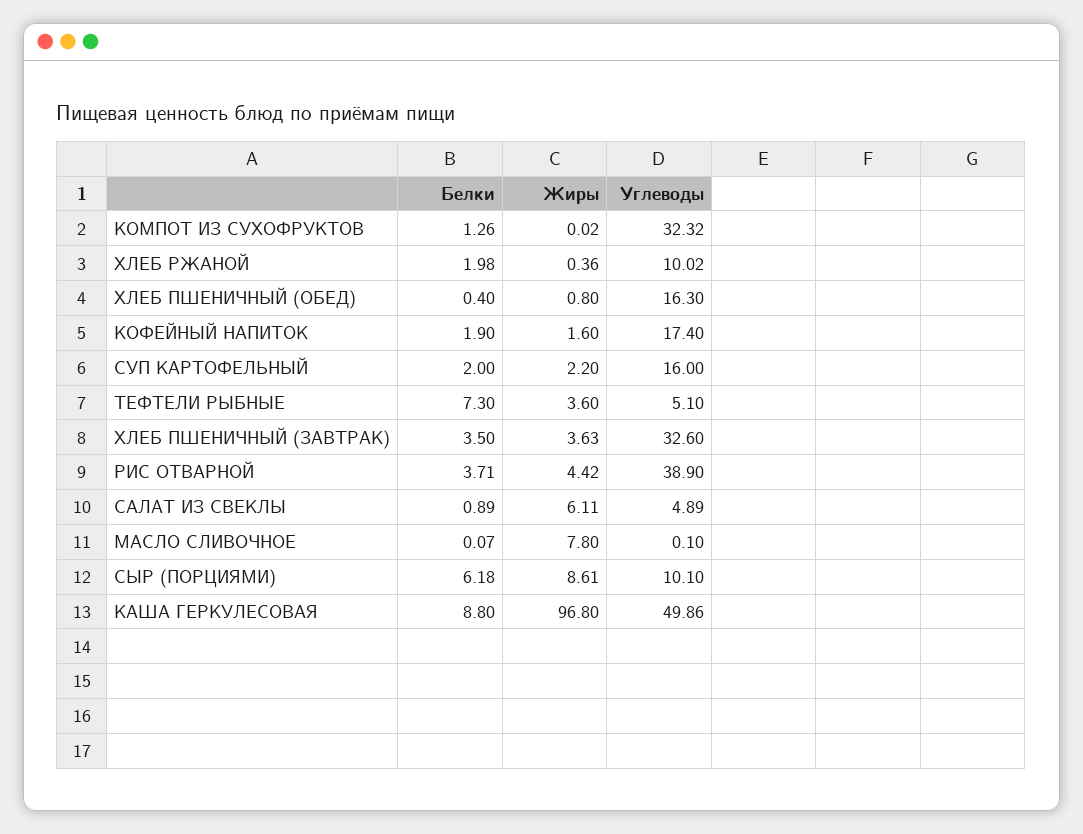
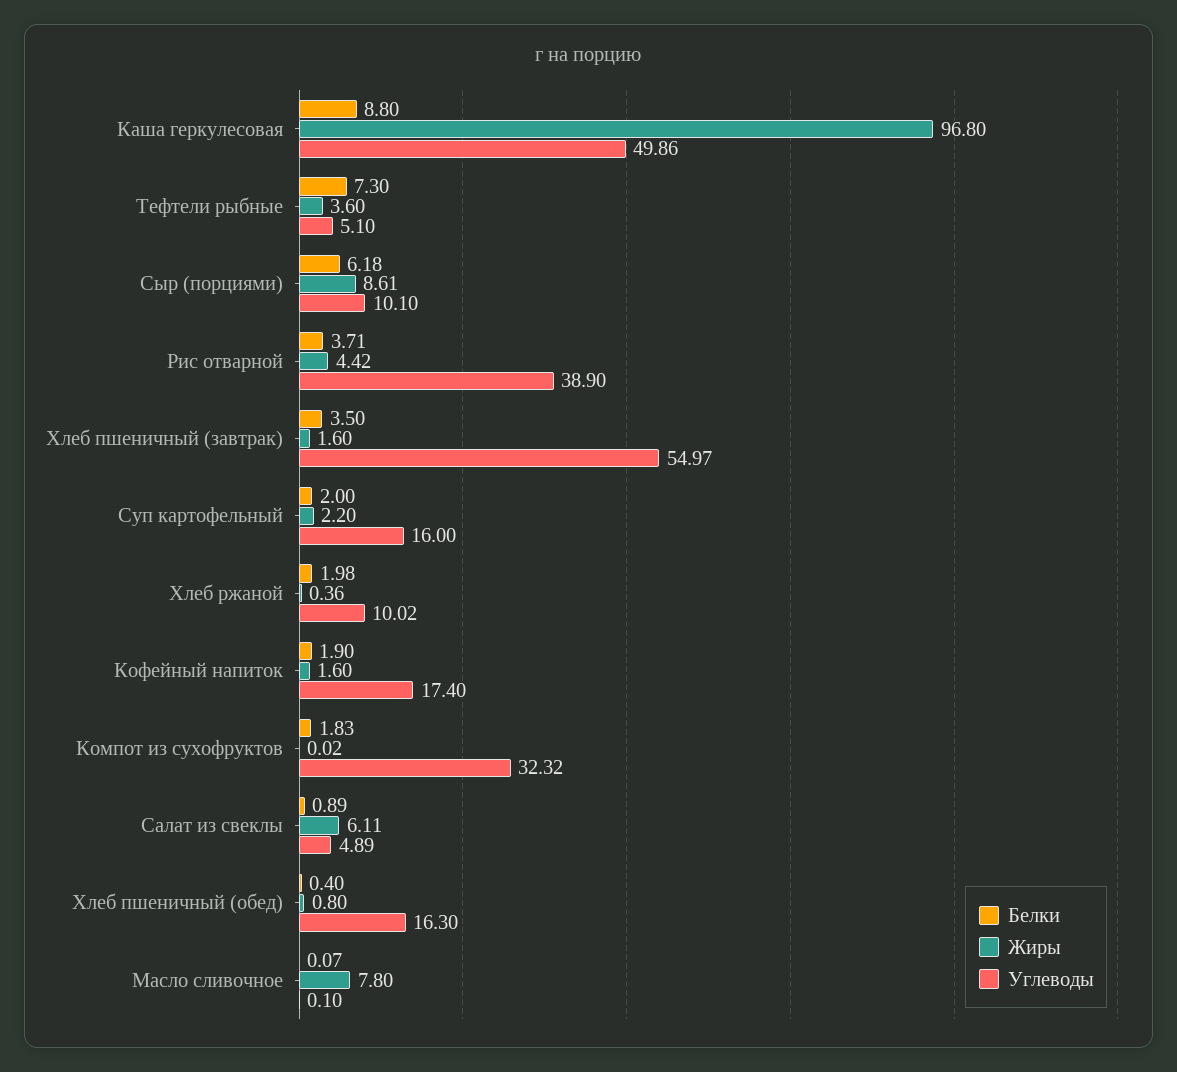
  {
    "Белки": {
-     "КОМПОТ ИЗ СУХОФРУКТОВ": 1.26,
+     "КОМПОТ ИЗ СУХОФРУКТОВ": 1.83,
      "ХЛЕБ РЖАНОЙ": 1.98,
      "ХЛЕБ ПШЕНИЧНЫЙ (ОБЕД)": 0.4,
      "КОФЕЙНЫЙ НАПИТОК": 1.9,
      "СУП КАРТОФЕЛЬНЫЙ": 2,
      "ТЕФТЕЛИ РЫБНЫЕ": 7.3,
      "ХЛЕБ ПШЕНИЧНЫЙ (ЗАВТРАК)": 3.5,
      "РИС ОТВАРНОЙ": 3.71,
      "САЛАТ ИЗ СВЕКЛЫ": 0.89,
      "МАСЛО СЛИВОЧНОЕ": 0.07,
      "СЫР (ПОРЦИЯМИ)": 6.18,
      "КАША ГЕРКУЛЕСОВАЯ": 8.8
    },
    "Жиры": {
      "КОМПОТ ИЗ СУХОФРУКТОВ": 0.02,
      "ХЛЕБ РЖАНОЙ": 0.36,
      "ХЛЕБ ПШЕНИЧНЫЙ (ОБЕД)": 0.8,
      "КОФЕЙНЫЙ НАПИТОК": 1.6,
      "СУП КАРТОФЕЛЬНЫЙ": 2.2,
      "ТЕФТЕЛИ РЫБНЫЕ": 3.6,
-     "ХЛЕБ ПШЕНИЧНЫЙ (ЗАВТРАК)": 3.63,
+     "ХЛЕБ ПШЕНИЧНЫЙ (ЗАВТРАК)": 1.6,
      "РИС ОТВАРНОЙ": 4.42,
      "САЛАТ ИЗ СВЕКЛЫ": 6.11,
      "МАСЛО СЛИВОЧНОЕ": 7.8,
      "СЫР (ПОРЦИЯМИ)": 8.61,
      "КАША ГЕРКУЛЕСОВАЯ": 96.8
    },
    "Углеводы": {
      "КОМПОТ ИЗ СУХОФРУКТОВ": 32.32,
      "ХЛЕБ РЖАНОЙ": 10.02,
      "ХЛЕБ ПШЕНИЧНЫЙ (ОБЕД)": 16.3,
      "КОФЕЙНЫЙ НАПИТОК": 17.4,
      "СУП КАРТОФЕЛЬНЫЙ": 16,
      "ТЕФТЕЛИ РЫБНЫЕ": 5.1,
-     "ХЛЕБ ПШЕНИЧНЫЙ (ЗАВТРАК)": 32.6,
+     "ХЛЕБ ПШЕНИЧНЫЙ (ЗАВТРАК)": 54.97,
      "РИС ОТВАРНОЙ": 38.9,
      "САЛАТ ИЗ СВЕКЛЫ": 4.89,
      "МАСЛО СЛИВОЧНОЕ": 0.1,
      "СЫР (ПОРЦИЯМИ)": 10.1,
      "КАША ГЕРКУЛЕСОВАЯ": 49.86
    }
  }

